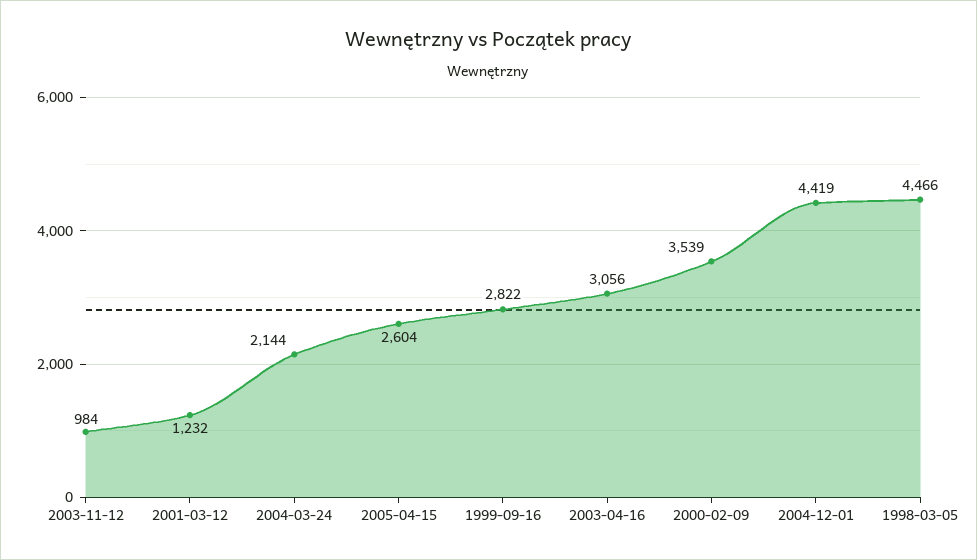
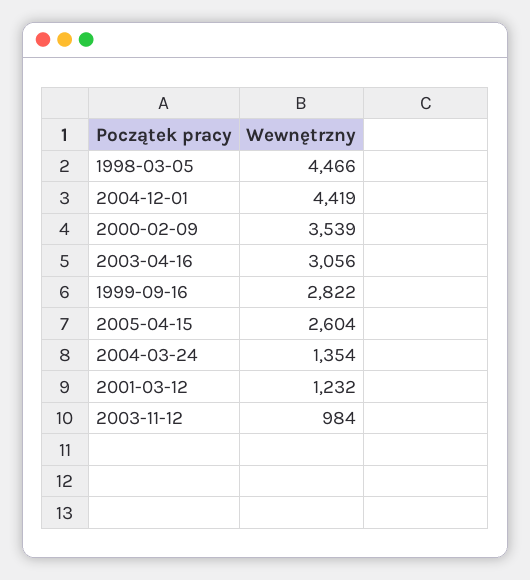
  {
    "2003-11-12": 984,
    "2001-03-12": 1232,
-   "2004-03-24": 2144,
+   "2004-03-24": 1354,
    "2005-04-15": 2604,
    "1999-09-16": 2822,
    "2003-04-16": 3056,
    "2000-02-09": 3539,
    "2004-12-01": 4419,
    "1998-03-05": 4466
  }

